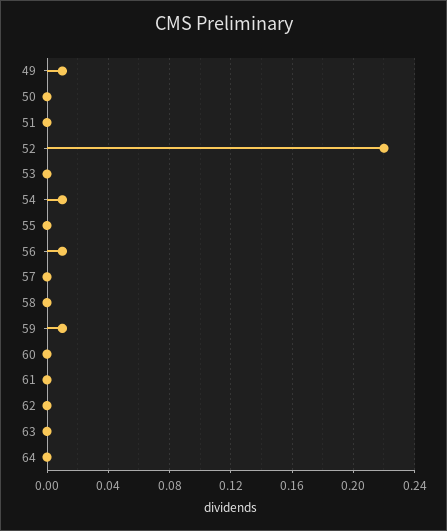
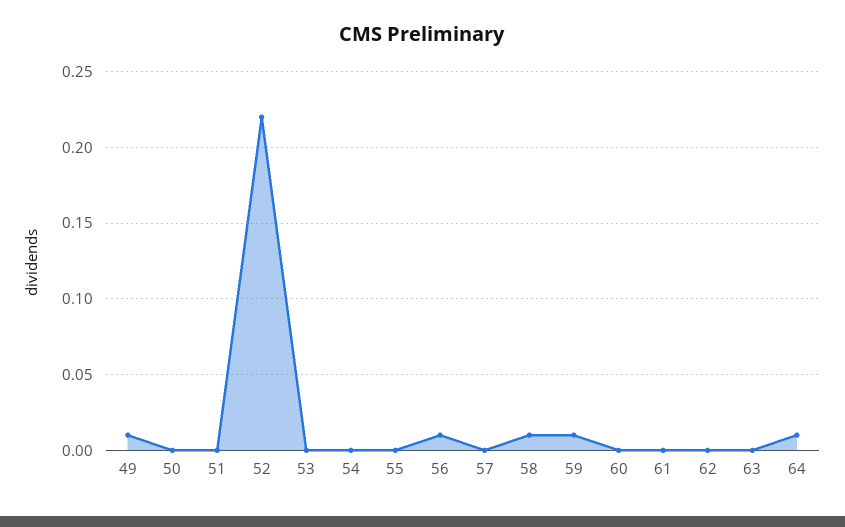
  {
    "49": 0.01,
    "50": 0,
    "51": 0,
    "52": 0.22,
    "53": 0,
-   "54": 0.01,
+   "54": 0,
    "55": 0,
    "56": 0.01,
    "57": 0,
-   "58": 0,
+   "58": 0.01,
    "59": 0.01,
    "60": 0,
    "61": 0,
    "62": 0,
    "63": 0,
-   "64": 0
+   "64": 0.01
  }

